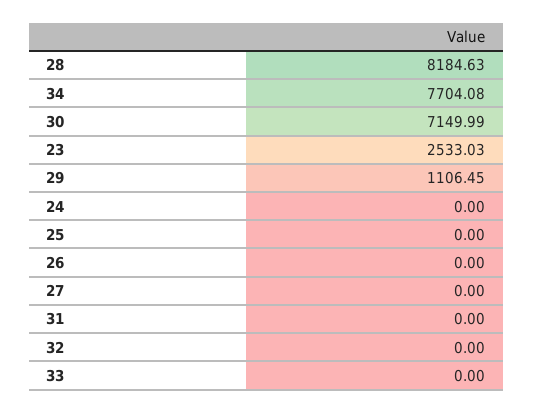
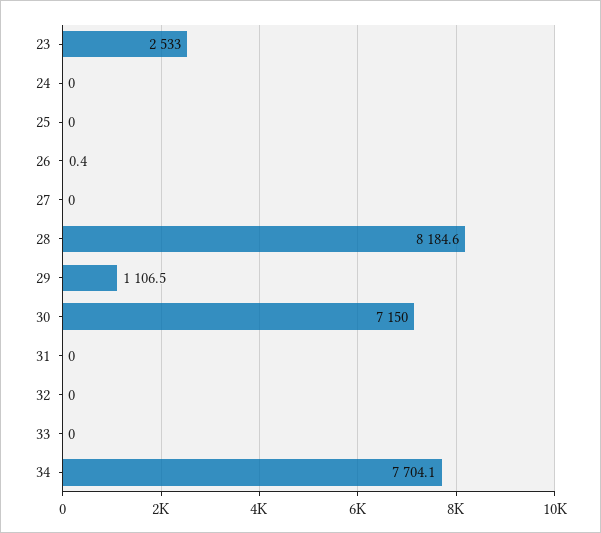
  {
    "28": 8184.63,
    "34": 7704.08,
    "30": 7149.99,
    "23": 2533.03,
    "29": 1106.45,
    "24": 0,
    "25": 0,
-   "26": 0,
+   "26": 0.4,
    "27": 0,
    "31": 0,
    "32": 0,
    "33": 0
  }

